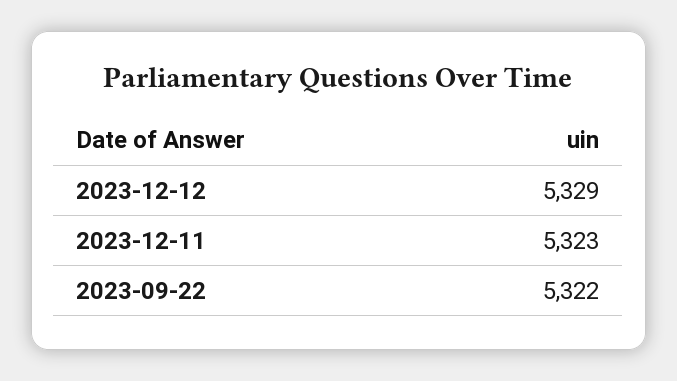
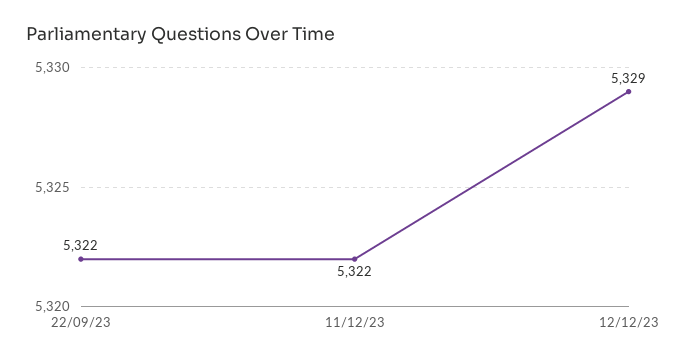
  {
    "2023-12-12": 5329,
-   "2023-12-11": 5323,
+   "2023-12-11": 5322,
    "2023-09-22": 5322
  }

